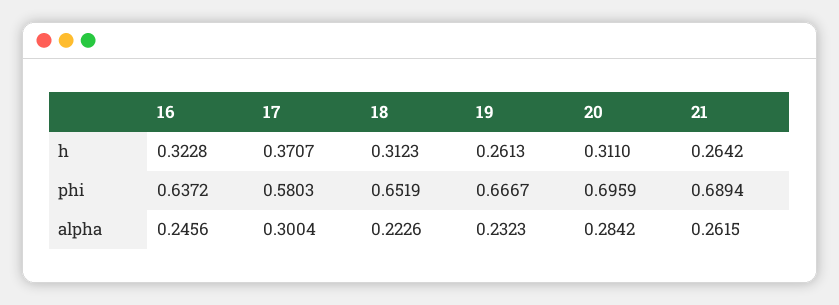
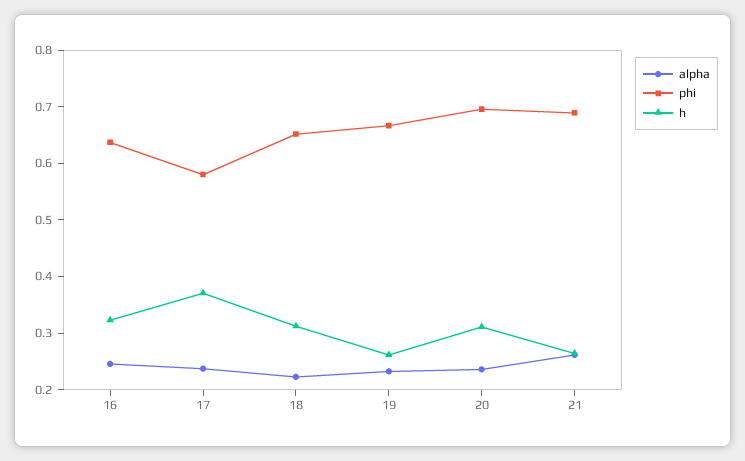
  {
    "h": {
      "16": 0.3228,
      "17": 0.3707,
      "18": 0.3123,
      "19": 0.2613,
      "20": 0.311,
      "21": 0.2642
    },
    "phi": {
      "16": 0.6372,
      "17": 0.5803,
      "18": 0.6519,
      "19": 0.6667,
      "20": 0.6959,
      "21": 0.6894
    },
    "alpha": {
      "16": 0.2456,
-     "17": 0.3004,
+     "17": 0.24,
      "18": 0.2226,
      "19": 0.2323,
-     "20": 0.2842,
+     "20": 0.24,
      "21": 0.2615
    }
  }

